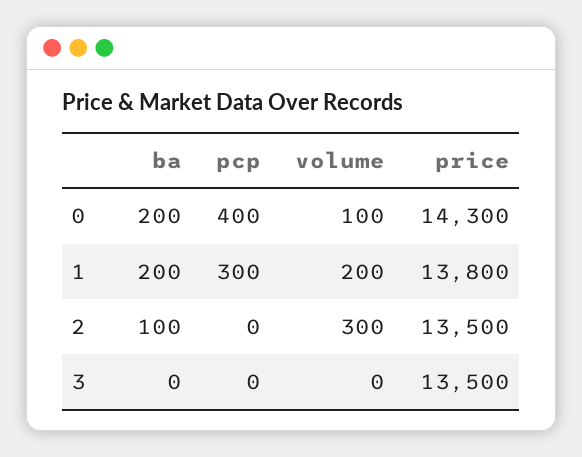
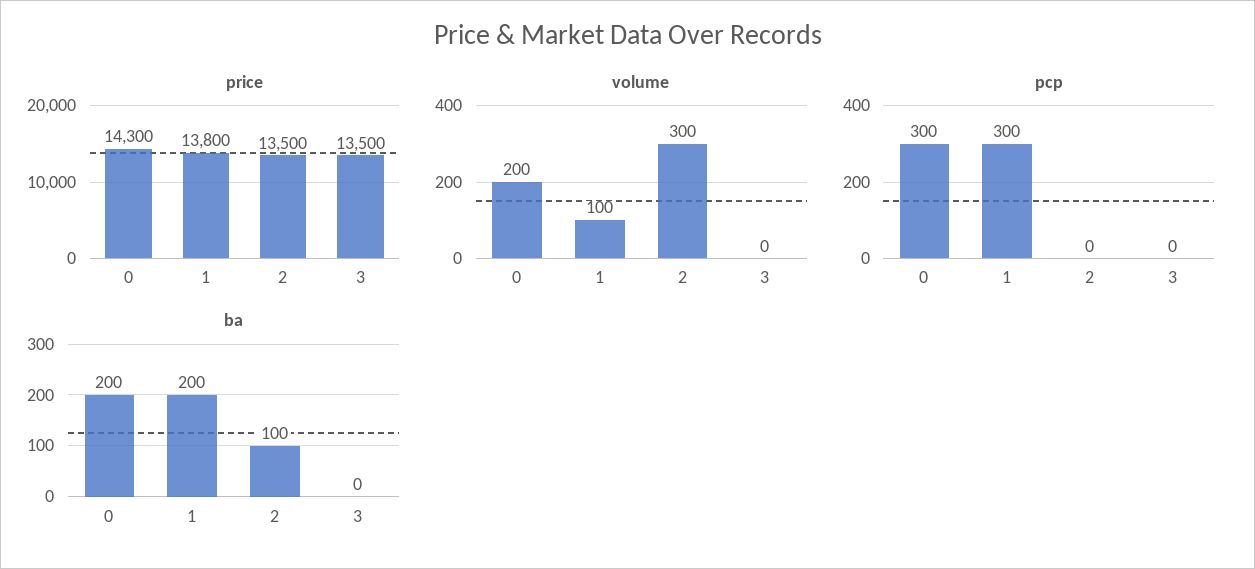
  {
    "ba": {
      "0": 200,
      "1": 200,
      "2": 100,
      "3": 0
    },
    "pcp": {
-     "0": 400,
+     "0": 300,
      "1": 300,
      "2": 0,
      "3": 0
    },
    "volume": {
-     "0": 100,
+     "0": 200,
-     "1": 200,
+     "1": 100,
      "2": 300,
      "3": 0
    },
    "price": {
      "0": 14300,
      "1": 13800,
      "2": 13500,
      "3": 13500
    }
  }

